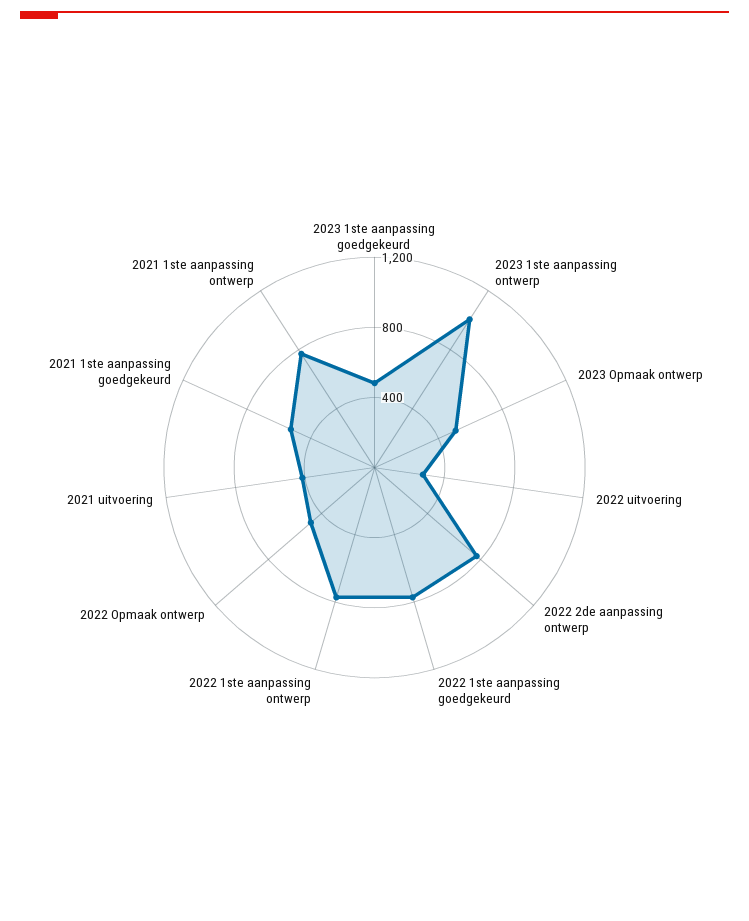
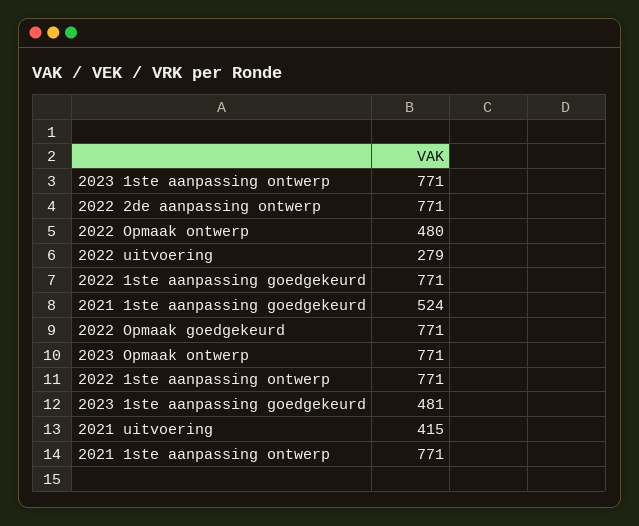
  {
    "2023 1ste aanpassing goedgekeurd": 481,
-   "2023 1ste aanpassing ontwerp": 1000,
+   "2023 1ste aanpassing ontwerp": 771,
-   "2023 Opmaak ontwerp": 500,
+   "2023 Opmaak ontwerp": 771,
    "2022 uitvoering": 279,
    "2022 2de aanpassing ontwerp": 771,
    "2022 1ste aanpassing goedgekeurd": 771,
    "2022 1ste aanpassing ontwerp": 771,
    "2022 Opmaak ontwerp": 480,
    "2021 uitvoering": 415,
    "2021 1ste aanpassing goedgekeurd": 524,
-   "2021 1ste aanpassing ontwerp": 771
+   "2021 1ste aanpassing ontwerp": 771,
+   "2022 Opmaak goedgekeurd": 771
  }

